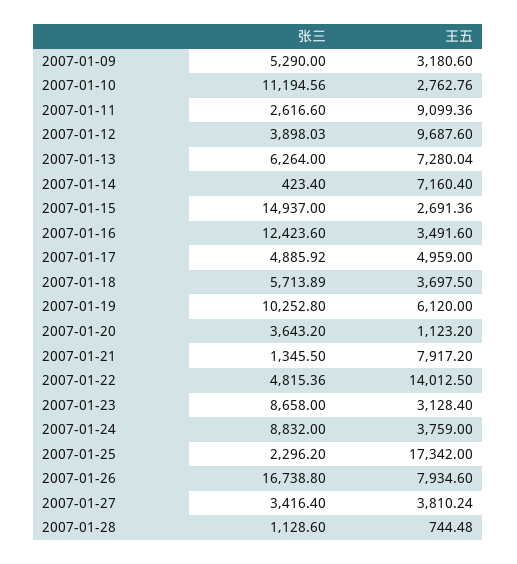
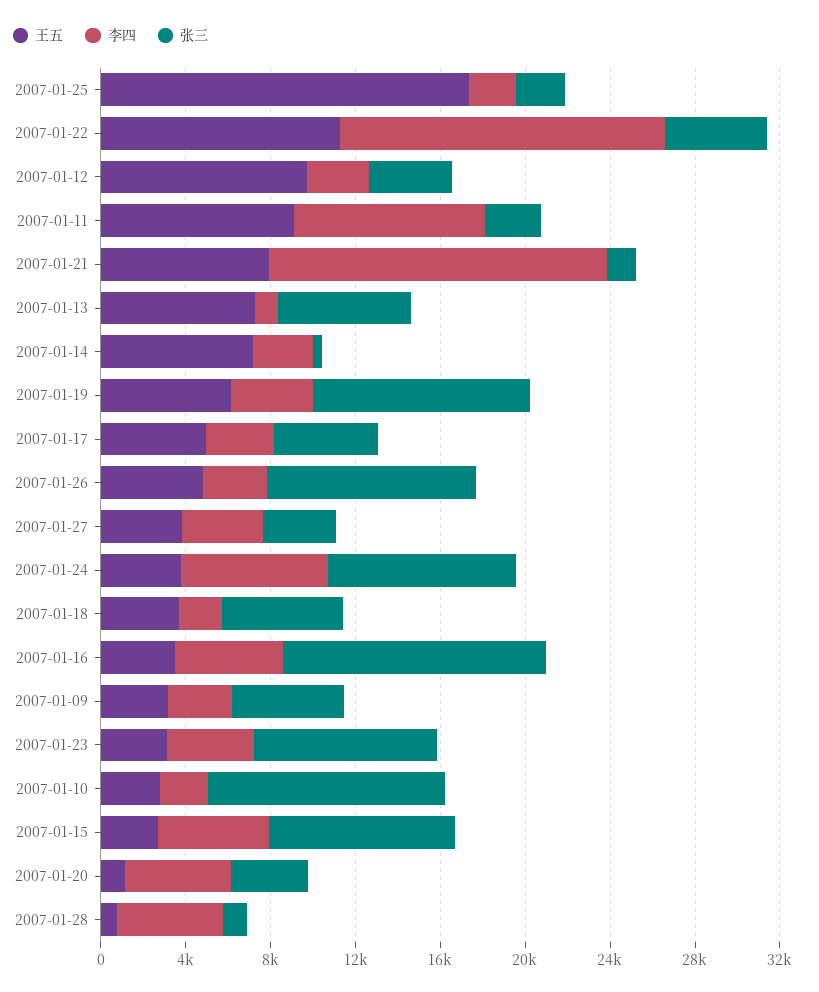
  {
    "张三": {
      "2007-01-09": 5290,
      "2007-01-10": 11194.56,
      "2007-01-11": 2616.6,
      "2007-01-12": 3898.03,
      "2007-01-13": 6264,
      "2007-01-14": 423.4,
-     "2007-01-15": 14937,
+     "2007-01-15": 9000,
      "2007-01-16": 12423.6,
      "2007-01-17": 4885.92,
      "2007-01-18": 5713.89,
      "2007-01-19": 10252.8,
      "2007-01-20": 3643.2,
      "2007-01-21": 1345.5,
      "2007-01-22": 4815.36,
      "2007-01-23": 8658,
      "2007-01-24": 8832,
      "2007-01-25": 2296.2,
-     "2007-01-26": 16738.8,
+     "2007-01-26": 10000,
      "2007-01-27": 3416.4,
      "2007-01-28": 1128.6
    },
    "王五": {
      "2007-01-09": 3180.6,
      "2007-01-10": 2762.76,
      "2007-01-11": 9099.36,
      "2007-01-12": 9687.6,
      "2007-01-13": 7280.04,
      "2007-01-14": 7160.4,
      "2007-01-15": 2691.36,
      "2007-01-16": 3491.6,
      "2007-01-17": 4959,
      "2007-01-18": 3697.5,
      "2007-01-19": 6120,
      "2007-01-20": 1123.2,
      "2007-01-21": 7917.2,
-     "2007-01-22": 14012.5,
+     "2007-01-22": 11000,
      "2007-01-23": 3128.4,
      "2007-01-24": 3759,
      "2007-01-25": 17342,
-     "2007-01-26": 7934.6,
+     "2007-01-26": 5000,
      "2007-01-27": 3810.24,
      "2007-01-28": 744.48
-   }
+   },
+   "李四": {
+     "2007-01-25": 2000,
+     "2007-01-22": 15000,
+     "2007-01-12": 3000,
+     "2007-01-11": 9000,
+     "2007-01-21": 16000,
+     "2007-01-13": 1000,
+     "2007-01-14": 3000,
+     "2007-01-19": 4000,
+     "2007-01-17": 3000,
+     "2007-01-26": 3000,
+     "2007-01-27": 4000,
+     "2007-01-24": 7000,
+     "2007-01-18": 2000,
+     "2007-01-16": 5000,
+     "2007-01-09": 3000,
+     "2007-01-23": 4000,
+     "2007-01-10": 2000,
+     "2007-01-15": 5000,
+     "2007-01-20": 5000,
+     "2007-01-28": 5000
+   }
  }

